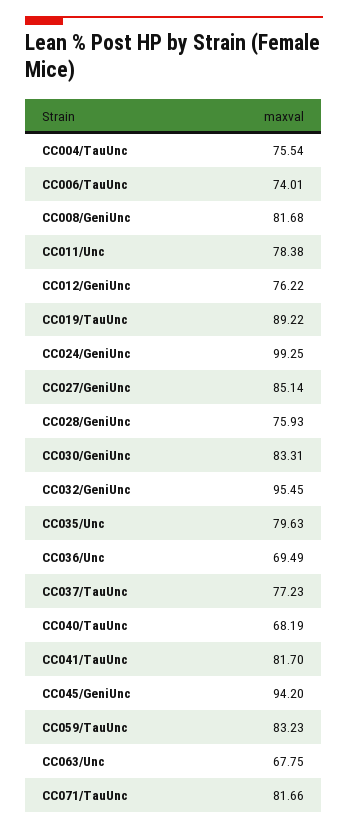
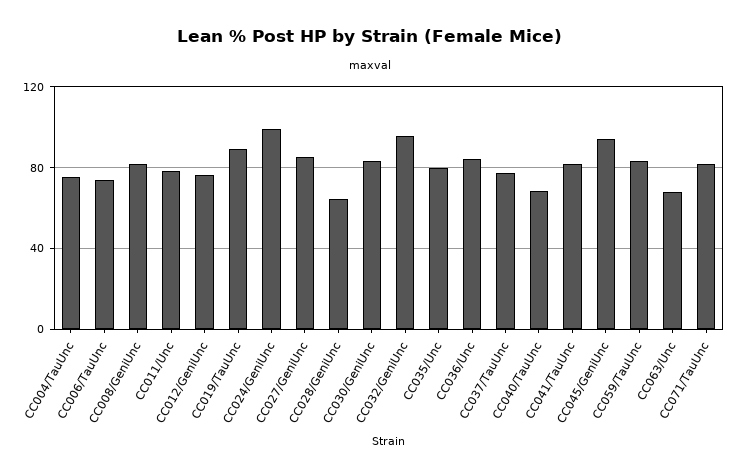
  {
    "CC004/TauUnc": 75.54,
    "CC006/TauUnc": 74.01,
    "CC008/GeniUnc": 81.68,
    "CC011/Unc": 78.38,
    "CC012/GeniUnc": 76.22,
    "CC019/TauUnc": 89.22,
    "CC024/GeniUnc": 99.25,
    "CC027/GeniUnc": 85.14,
-   "CC028/GeniUnc": 75.93,
+   "CC028/GeniUnc": 65,
    "CC030/GeniUnc": 83.31,
    "CC032/GeniUnc": 95.45,
    "CC035/Unc": 79.63,
-   "CC036/Unc": 69.49,
+   "CC036/Unc": 85,
    "CC037/TauUnc": 77.23,
    "CC040/TauUnc": 68.19,
    "CC041/TauUnc": 81.7,
    "CC045/GeniUnc": 94.2,
    "CC059/TauUnc": 83.23,
    "CC063/Unc": 67.75,
    "CC071/TauUnc": 81.66
  }

